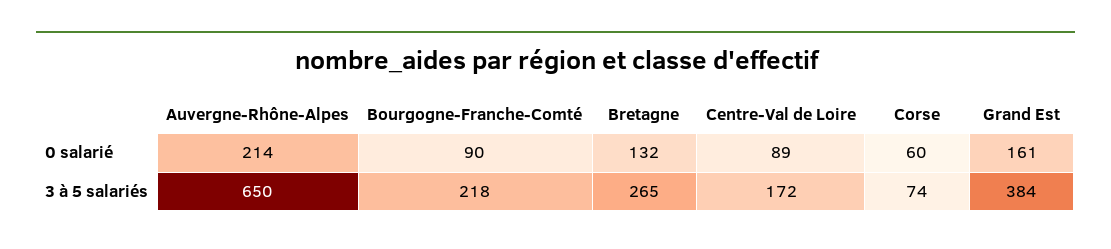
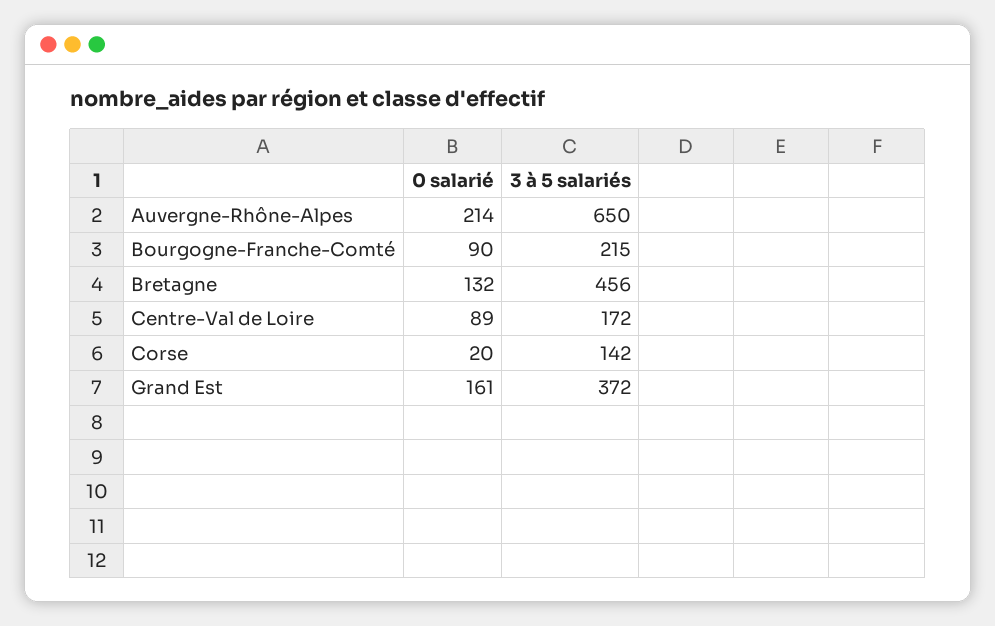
  {
    "Auvergne-Rhône-Alpes": {
      "0 salarié": 214,
      "3 à 5 salariés": 650
    },
    "Bourgogne-Franche-Comté": {
      "0 salarié": 90,
-     "3 à 5 salariés": 218
+     "3 à 5 salariés": 215
    },
    "Bretagne": {
      "0 salarié": 132,
-     "3 à 5 salariés": 265
+     "3 à 5 salariés": 456
    },
    "Centre-Val de Loire": {
      "0 salarié": 89,
      "3 à 5 salariés": 172
    },
    "Corse": {
-     "0 salarié": 60,
+     "0 salarié": 20,
-     "3 à 5 salariés": 74
+     "3 à 5 salariés": 142
    },
    "Grand Est": {
      "0 salarié": 161,
-     "3 à 5 salariés": 384
+     "3 à 5 salariés": 372
    }
  }

